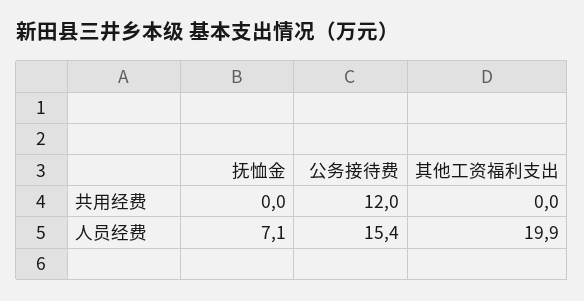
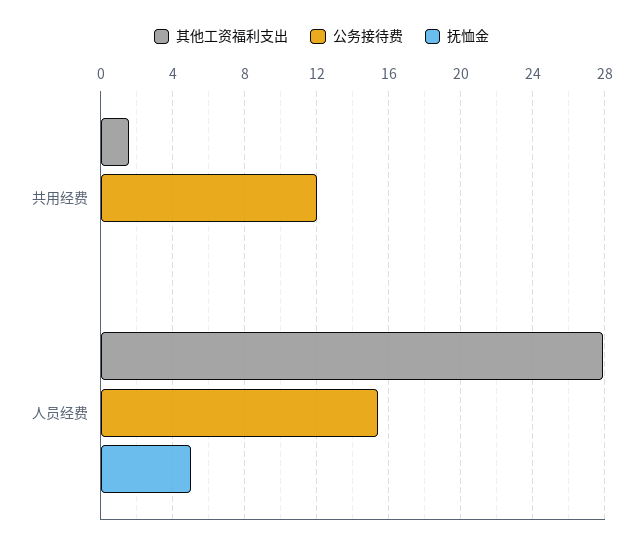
  {
    "抚恤金": {
      "共用经费": 0,
-     "人员经费": 7.1
+     "人员经费": 5
    },
    "公务接待费": {
      "共用经费": 12,
      "人员经费": 15.4
    },
    "其他工资福利支出": {
-     "共用经费": 0,
+     "共用经费": 1.5,
-     "人员经费": 19.9
+     "人员经费": 28
    }
  }

